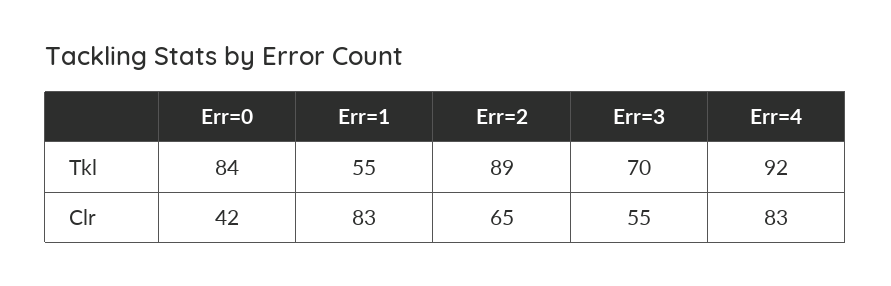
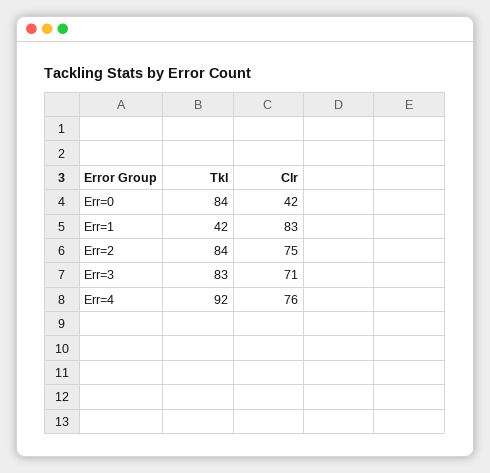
  {
    "Err=0": {
      "Tkl": 84,
      "Clr": 42
    },
    "Err=1": {
-     "Tkl": 55,
+     "Tkl": 42,
      "Clr": 83
    },
    "Err=2": {
-     "Tkl": 89,
+     "Tkl": 84,
-     "Clr": 65
+     "Clr": 75
    },
    "Err=3": {
-     "Tkl": 70,
+     "Tkl": 83,
-     "Clr": 55
+     "Clr": 71
    },
    "Err=4": {
      "Tkl": 92,
-     "Clr": 83
+     "Clr": 76
    }
  }

